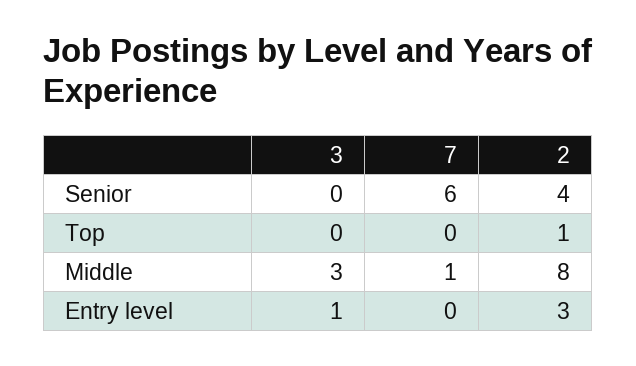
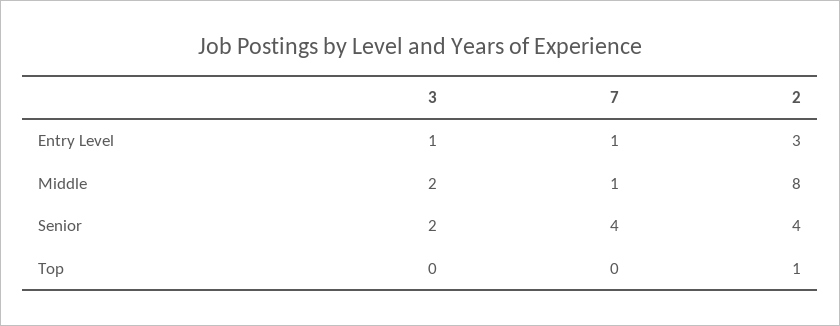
  {
    "3": {
-     "Senior": 0,
+     "Senior": 2,
      "Top": 0,
-     "Middle": 3,
+     "Middle": 2,
      "Entry level": 1
    },
    "7": {
-     "Senior": 6,
+     "Senior": 4,
      "Top": 0,
      "Middle": 1,
-     "Entry level": 0
+     "Entry level": 1
    },
    "2": {
      "Senior": 4,
      "Top": 1,
      "Middle": 8,
      "Entry level": 3
    }
  }

